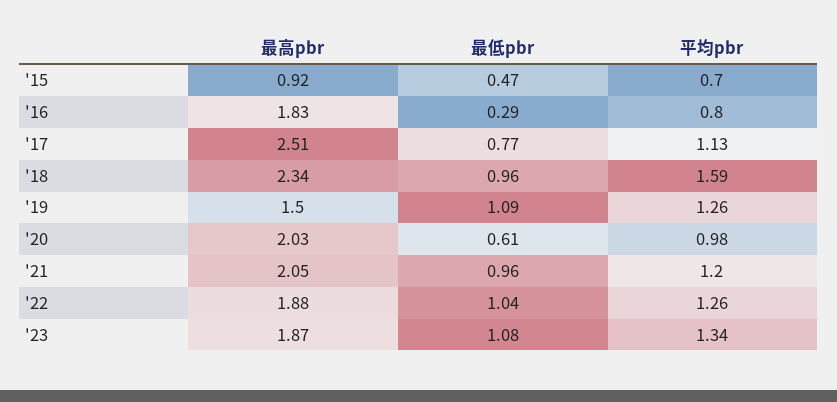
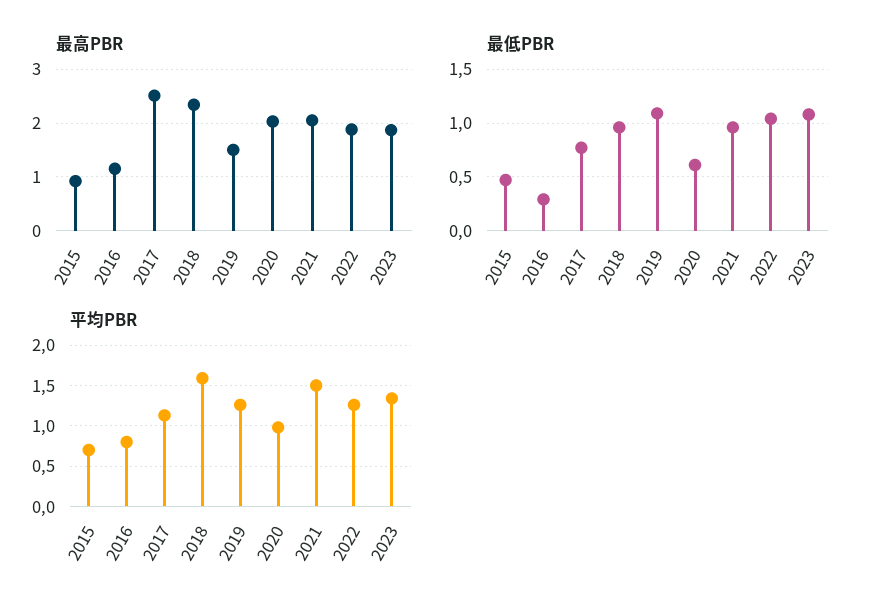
  {
    "最高pbr": {
      "'15": 0.92,
-     "'16": 1.83,
+     "'16": 1.2,
      "'17": 2.51,
      "'18": 2.34,
      "'19": 1.5,
      "'20": 2.03,
      "'21": 2.05,
      "'22": 1.88,
      "'23": 1.87
    },
    "最低pbr": {
      "'15": 0.47,
      "'16": 0.29,
      "'17": 0.77,
      "'18": 0.96,
      "'19": 1.09,
      "'20": 0.61,
      "'21": 0.96,
      "'22": 1.04,
      "'23": 1.08
    },
    "平均pbr": {
      "'15": 0.7,
      "'16": 0.8,
      "'17": 1.13,
      "'18": 1.59,
      "'19": 1.26,
      "'20": 0.98,
-     "'21": 1.2,
+     "'21": 1.5,
      "'22": 1.26,
      "'23": 1.34
    }
  }

